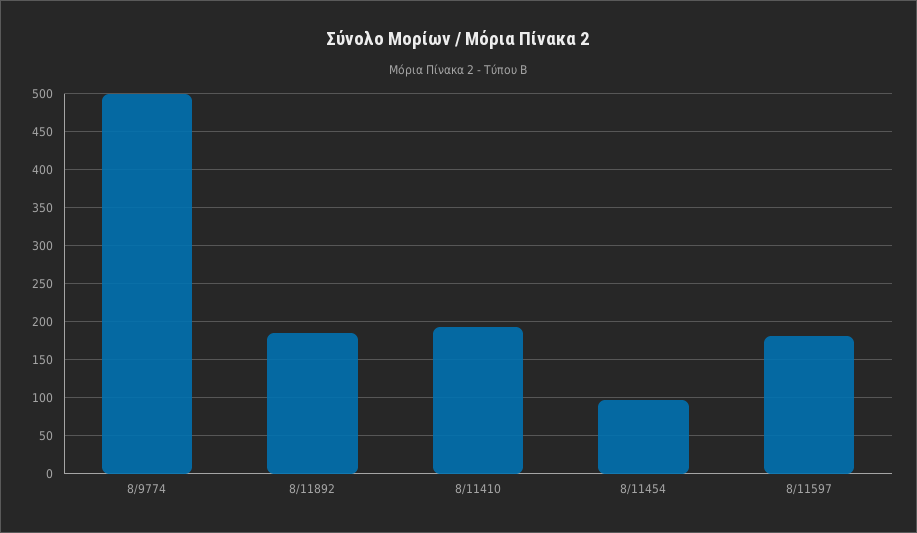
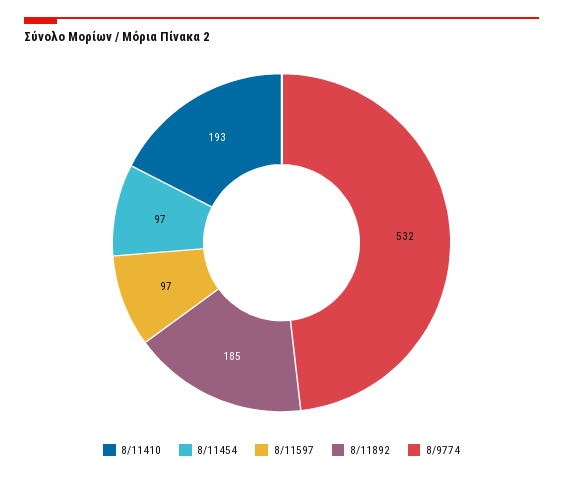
  {
-   "8/9774": 500,
+   "8/9774": 532,
    "8/11892": 185,
    "8/11410": 193,
    "8/11454": 97,
-   "8/11597": 180
+   "8/11597": 97
  }

